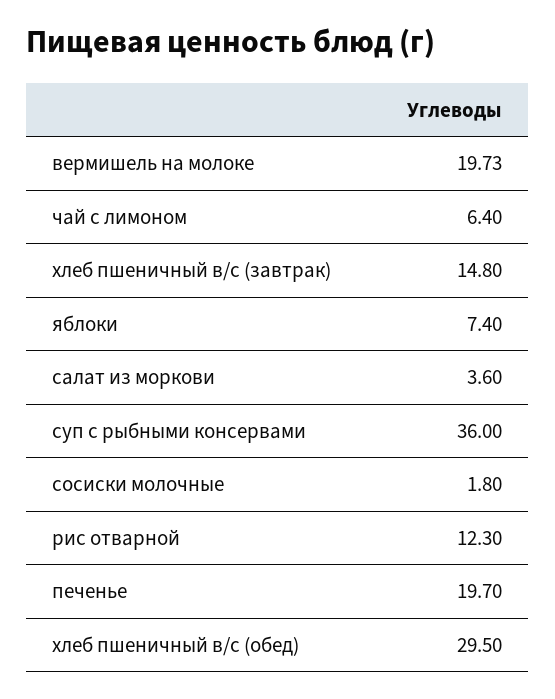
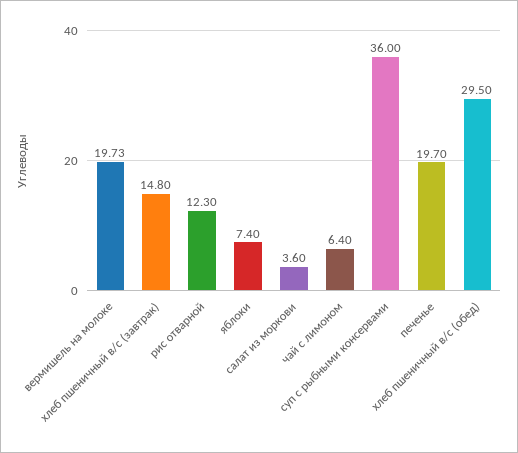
  {
    "вермишель на молоке": 19.73,
    "чай с лимоном": 6.4,
    "хлеб пшеничный в/с (завтрак)": 14.8,
    "яблоки": 7.4,
    "салат из моркови": 3.6,
    "суп с рыбными консервами": 36,
-   "сосиски молочные": 1.8,
    "рис отварной": 12.3,
    "печенье": 19.7,
    "хлеб пшеничный в/с (обед)": 29.5
  }

